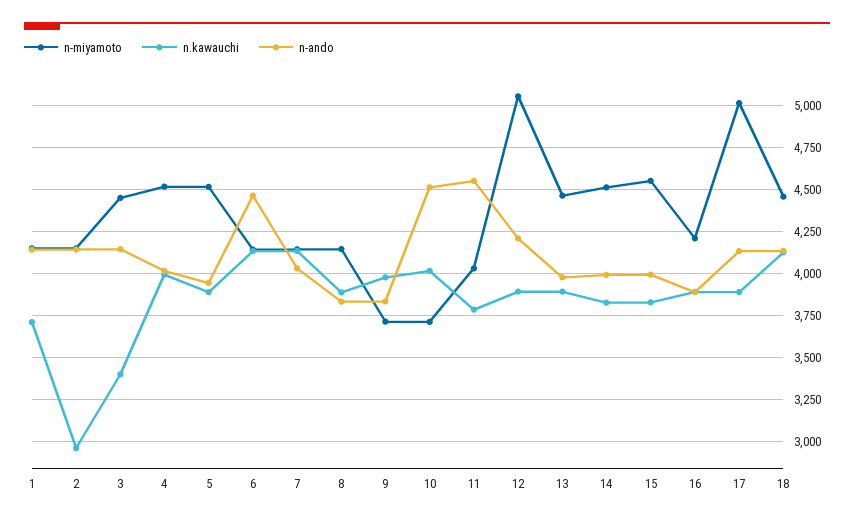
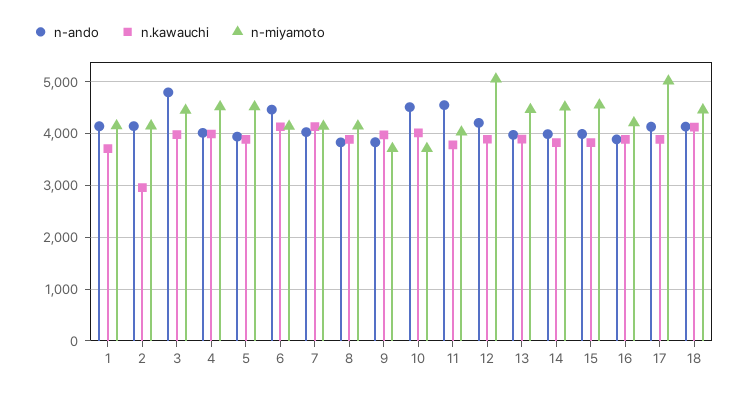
  {
    "n-miyamoto": {
      "1": 4150,
      "2": 4150,
      "3": 4450,
      "4": 4500,
      "5": 4500,
      "6": 4150,
      "7": 4150,
      "8": 4150,
      "9": 3700,
      "10": 3700,
      "11": 4050,
      "12": 5050,
      "13": 4450,
      "14": 4500,
      "15": 4550,
      "16": 4200,
      "17": 5000,
      "18": 4450
    },
    "n.kawauchi": {
      "1": 3700,
      "2": 2950,
-     "3": 3400,
+     "3": 4000,
      "4": 4000,
      "5": 3900,
      "6": 4150,
      "7": 4150,
      "8": 3900,
      "9": 4000,
      "10": 4000,
      "11": 3800,
      "12": 3900,
      "13": 3900,
      "14": 3850,
      "15": 3850,
      "16": 3900,
      "17": 3900,
      "18": 4150
    },
    "n-ando": {
      "1": 4150,
      "2": 4150,
-     "3": 4150,
+     "3": 4800,
      "4": 4000,
      "5": 3950,
      "6": 4450,
      "7": 4050,
      "8": 3850,
      "9": 3850,
      "10": 4500,
      "11": 4550,
      "12": 4200,
      "13": 4000,
      "14": 4000,
      "15": 4000,
      "16": 3900,
      "17": 4150,
      "18": 4150
    }
  }

